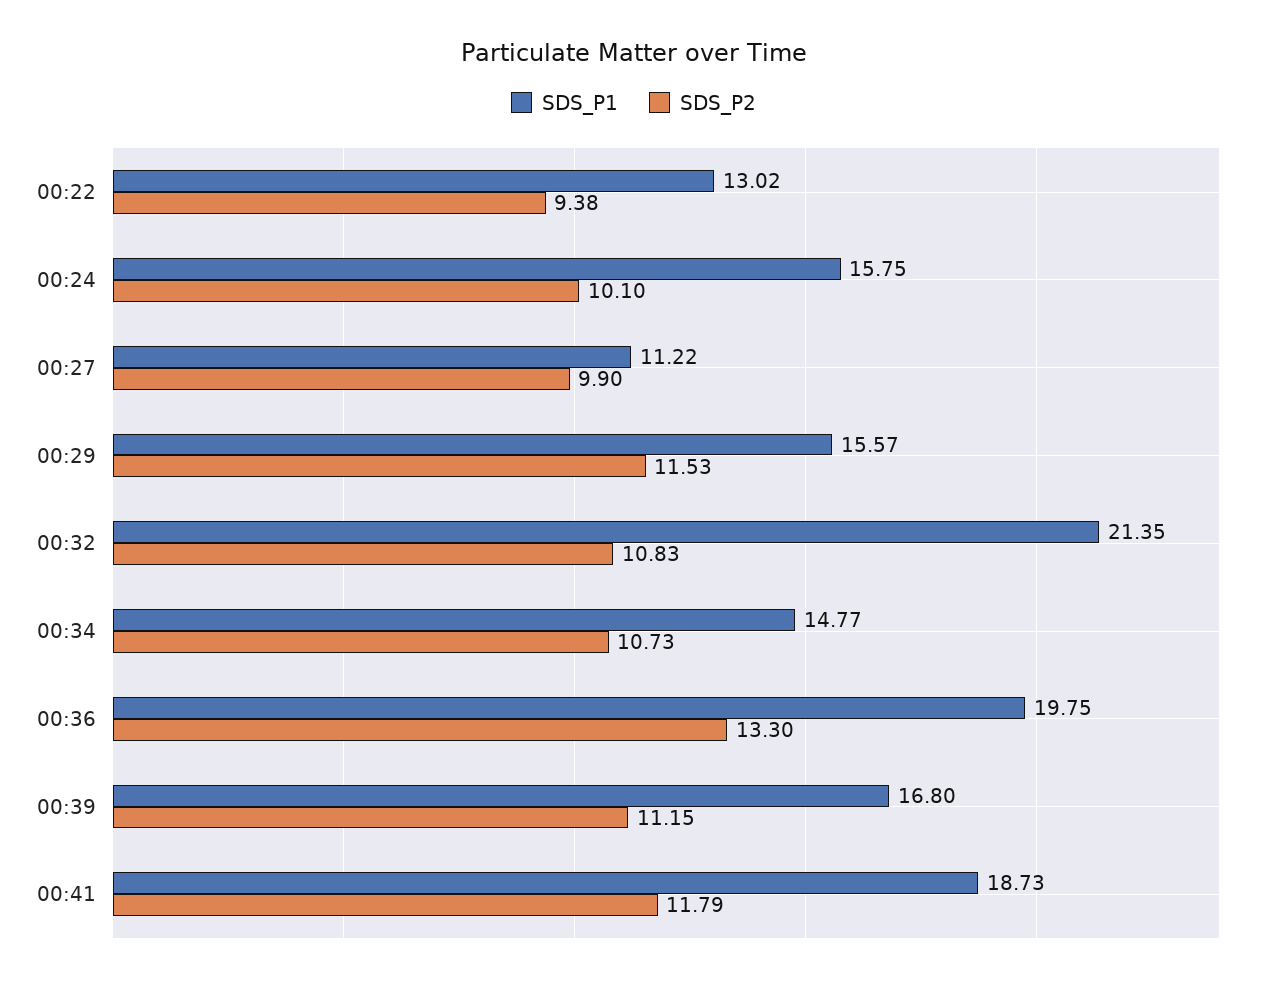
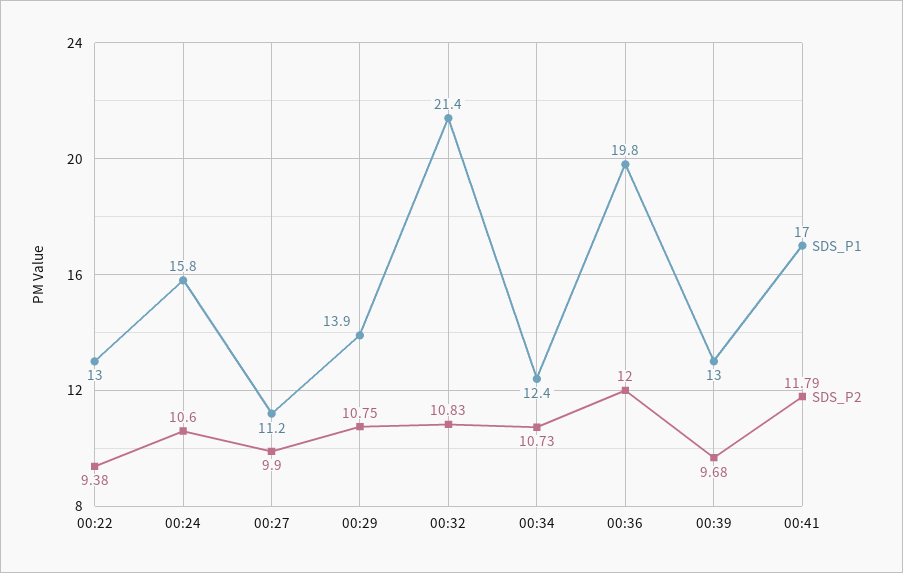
  {
    "SDS_P1": {
      "00:22": 13.02,
      "00:24": 15.75,
      "00:27": 11.22,
-     "00:29": 15.57,
+     "00:29": 13.9,
      "00:32": 21.35,
-     "00:34": 14.77,
+     "00:34": 12.4,
      "00:36": 19.75,
-     "00:39": 16.8,
+     "00:39": 13,
-     "00:41": 18.73
+     "00:41": 17
    },
    "SDS_P2": {
      "00:22": 9.38,
-     "00:24": 10.1,
+     "00:24": 10.6,
      "00:27": 9.9,
-     "00:29": 11.53,
+     "00:29": 10.75,
      "00:32": 10.83,
      "00:34": 10.73,
-     "00:36": 13.3,
+     "00:36": 12,
-     "00:39": 11.15,
+     "00:39": 9.68,
      "00:41": 11.79
    }
  }

